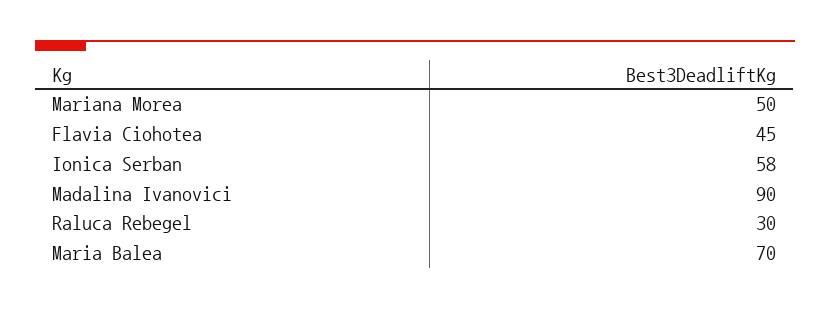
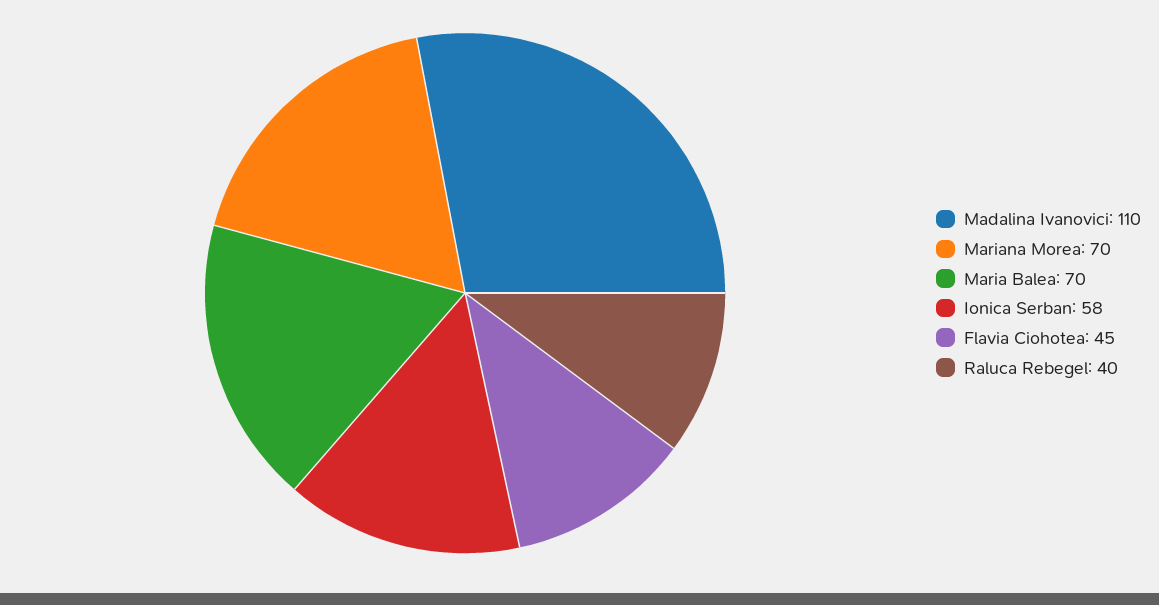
  {
-   "Mariana Morea": 50,
+   "Mariana Morea": 70,
    "Flavia Ciohotea": 45,
    "Ionica Serban": 58,
-   "Madalina Ivanovici": 90,
+   "Madalina Ivanovici": 110,
-   "Raluca Rebegel": 30,
+   "Raluca Rebegel": 40,
    "Maria Balea": 70
  }

